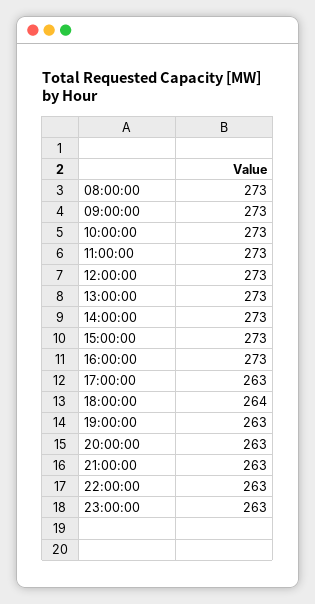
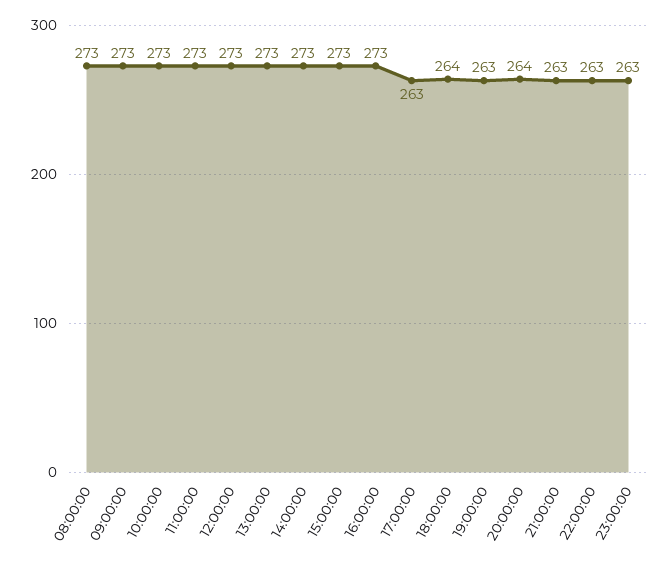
  {
    "08:00:00": 273,
    "09:00:00": 273,
    "10:00:00": 273,
    "11:00:00": 273,
    "12:00:00": 273,
    "13:00:00": 273,
    "14:00:00": 273,
    "15:00:00": 273,
    "16:00:00": 273,
    "17:00:00": 263,
    "18:00:00": 264,
    "19:00:00": 263,
-   "20:00:00": 263,
+   "20:00:00": 264,
    "21:00:00": 263,
    "22:00:00": 263,
    "23:00:00": 263
  }

